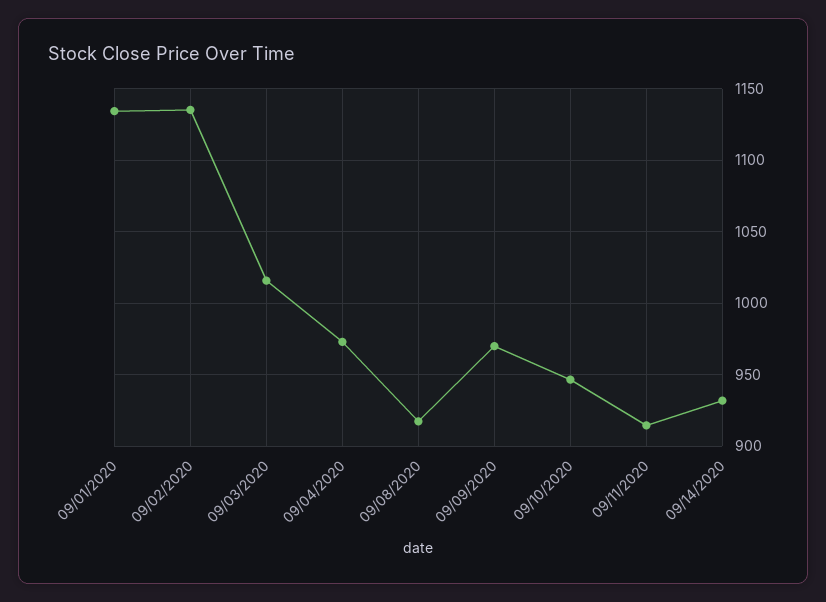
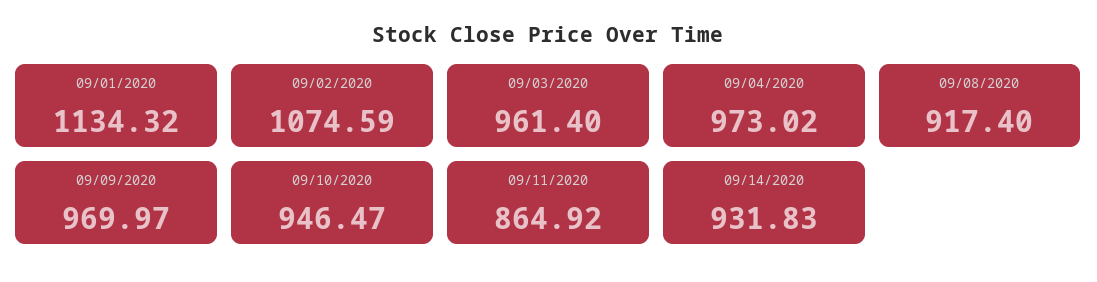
  {
    "09/01/2020": 1134.32,
-   "09/02/2020": 1135,
+   "09/02/2020": 1074.59,
-   "09/03/2020": 1015,
+   "09/03/2020": 961.4,
    "09/04/2020": 973.02,
    "09/08/2020": 917.4,
    "09/09/2020": 969.97,
    "09/10/2020": 946.47,
-   "09/11/2020": 915,
+   "09/11/2020": 864.92,
    "09/14/2020": 931.83
  }

